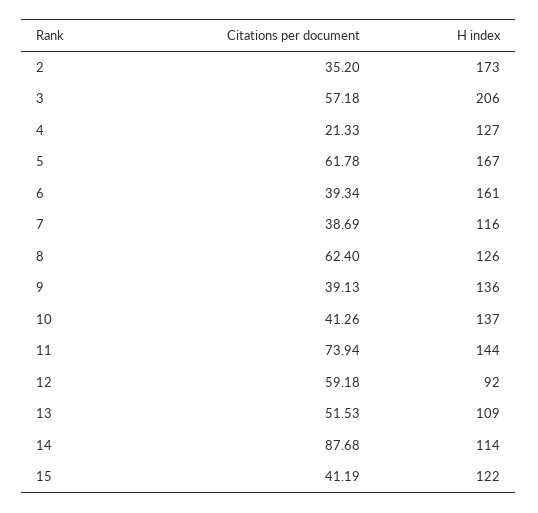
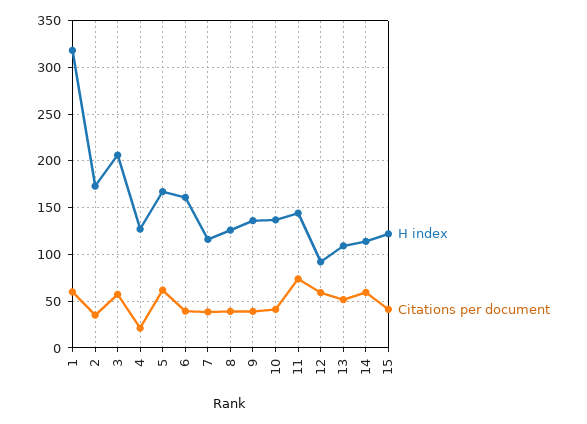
  {
    "Citations per document": {
      "2": 35.2,
      "3": 57.18,
      "4": 21.33,
      "5": 61.78,
      "6": 39.34,
      "7": 38.69,
-     "8": 62.4,
+     "8": 40,
      "9": 39.13,
      "10": 41.26,
      "11": 73.94,
      "12": 59.18,
      "13": 51.53,
-     "14": 87.68,
+     "14": 60,
-     "15": 41.19
+     "15": 41.19,
+     "1": 60
    },
    "H index": {
      "2": 173,
      "3": 206,
      "4": 127,
      "5": 167,
      "6": 161,
      "7": 116,
      "8": 126,
      "9": 136,
      "10": 137,
      "11": 144,
      "12": 92,
      "13": 109,
      "14": 114,
-     "15": 122
+     "15": 122,
+     "1": 320
    }
  }

